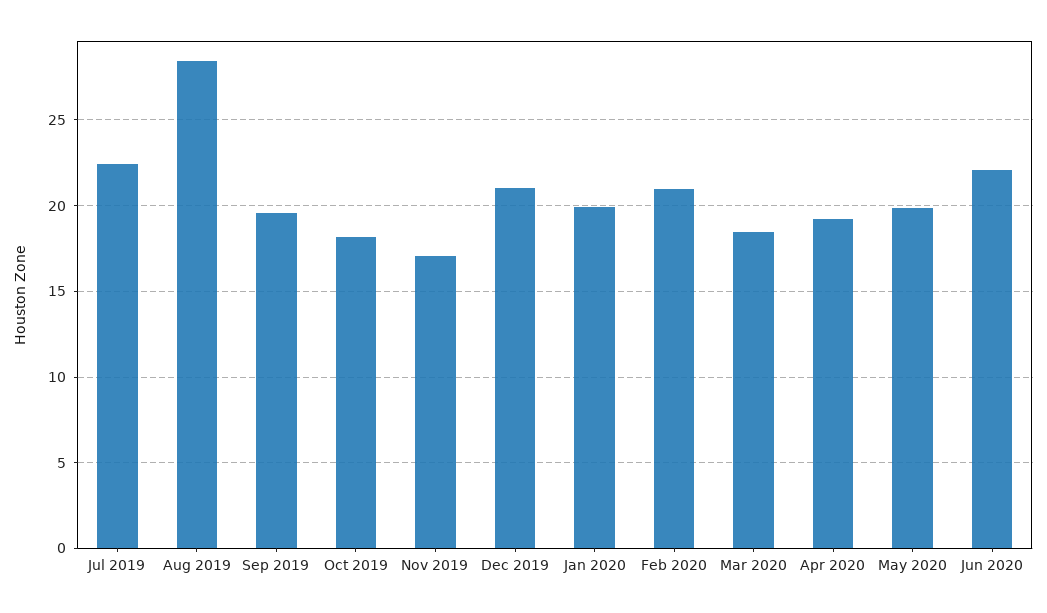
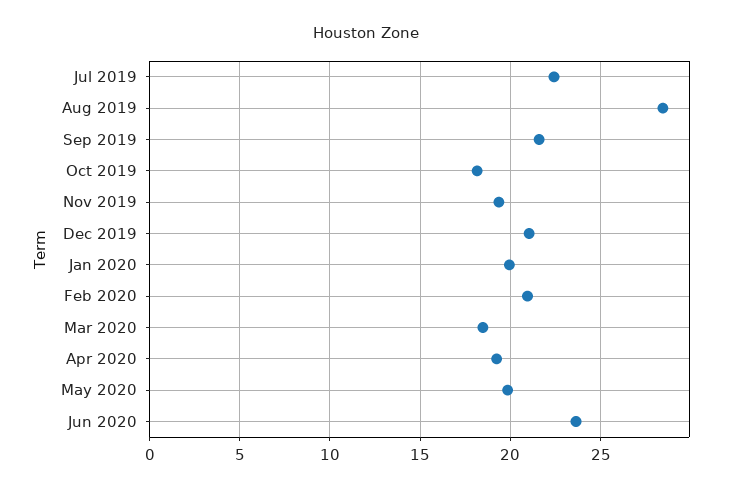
  {
    "Jul 2019": 22.5,
    "Aug 2019": 28.5,
-   "Sep 2019": 19.5,
+   "Sep 2019": 21.5,
    "Oct 2019": 18,
-   "Nov 2019": 17,
+   "Nov 2019": 19.5,
    "Dec 2019": 21,
    "Jan 2020": 20,
    "Feb 2020": 21,
    "Mar 2020": 18.5,
    "Apr 2020": 19,
    "May 2020": 20,
-   "Jun 2020": 22
+   "Jun 2020": 23.5
  }

